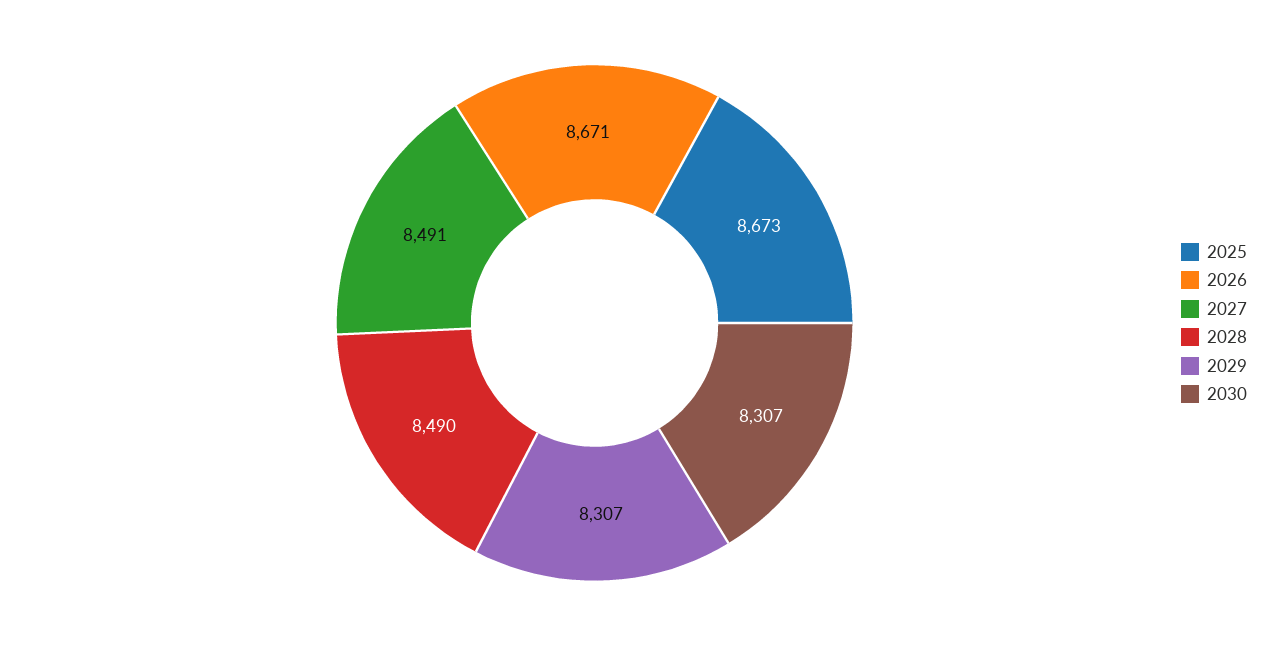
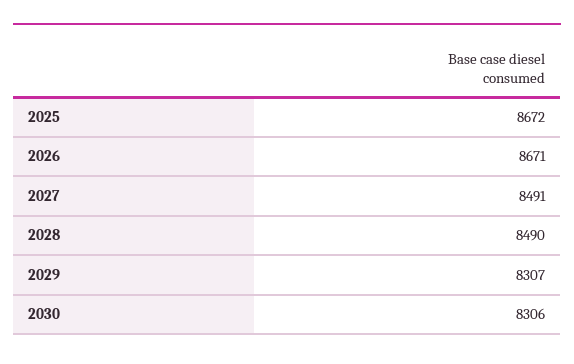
  {
-   "2025": 8673,
+   "2025": 8672,
    "2026": 8671,
    "2027": 8491,
    "2028": 8490,
    "2029": 8307,
-   "2030": 8307
+   "2030": 8306
  }

